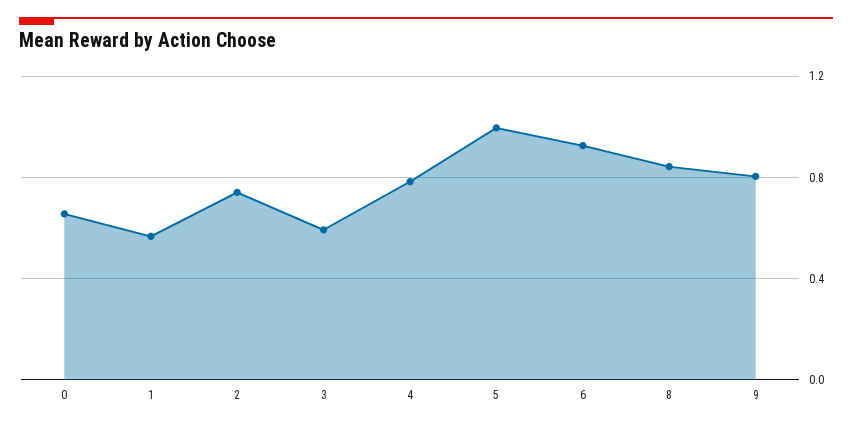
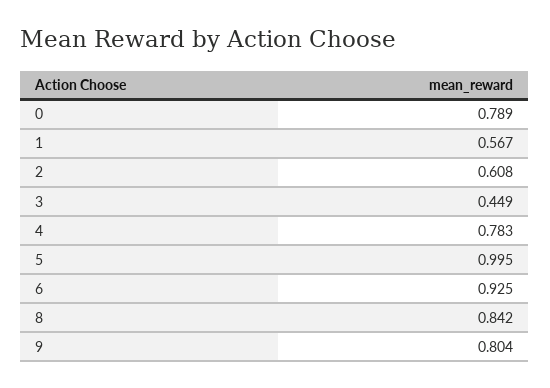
  {
-   "0": 0.65,
+   "0": 0.789,
    "1": 0.567,
-   "2": 0.75,
+   "2": 0.608,
-   "3": 0.6,
+   "3": 0.449,
    "4": 0.783,
    "5": 0.995,
    "6": 0.925,
    "8": 0.842,
    "9": 0.804
  }

